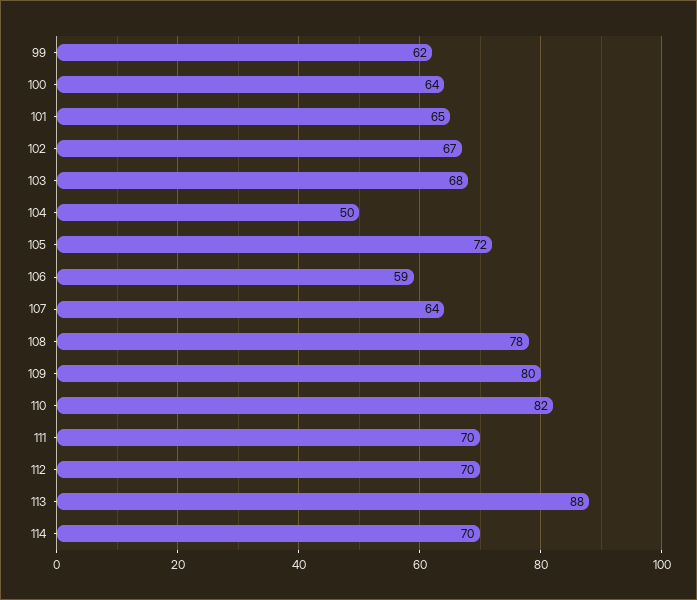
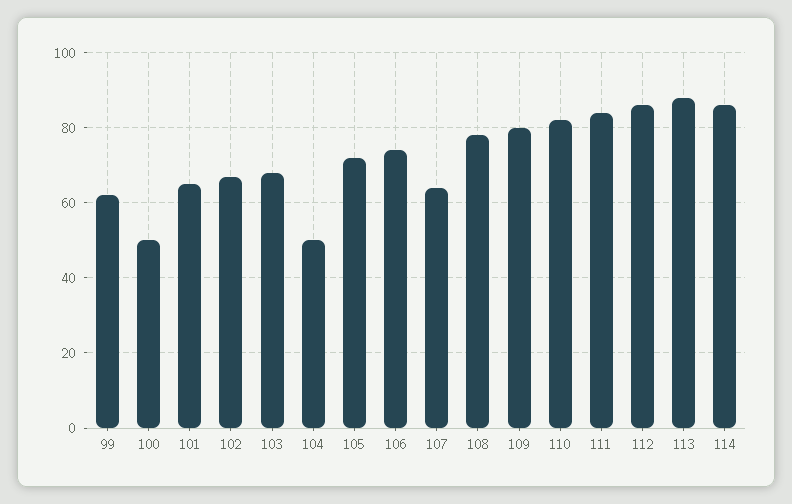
  {
    "99": 62,
-   "100": 64,
+   "100": 50,
    "101": 65,
    "102": 67,
    "103": 68,
    "104": 50,
    "105": 72,
-   "106": 59,
+   "106": 75,
    "107": 64,
    "108": 78,
    "109": 80,
    "110": 82,
-   "111": 70,
+   "111": 85,
-   "112": 70,
+   "112": 85,
    "113": 88,
-   "114": 70
+   "114": 85
  }

